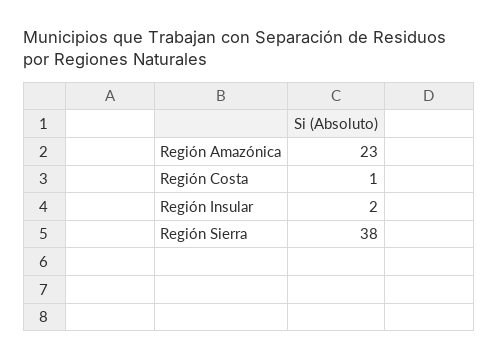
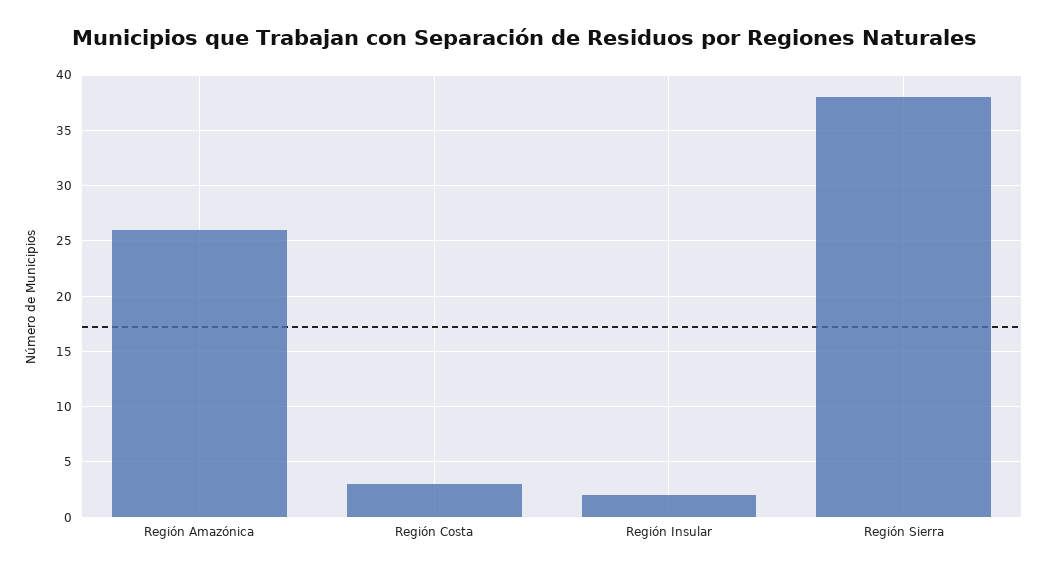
  {
-   "Región Amazónica": 23,
+   "Región Amazónica": 26,
-   "Región Costa": 1,
+   "Región Costa": 3,
    "Región Insular": 2,
    "Región Sierra": 38
  }

